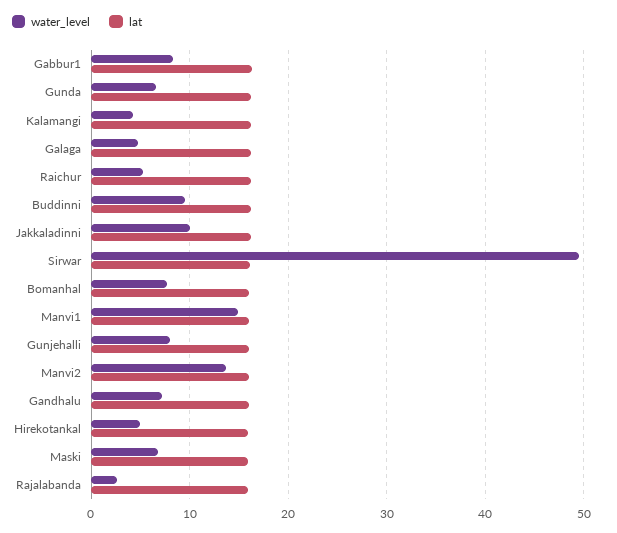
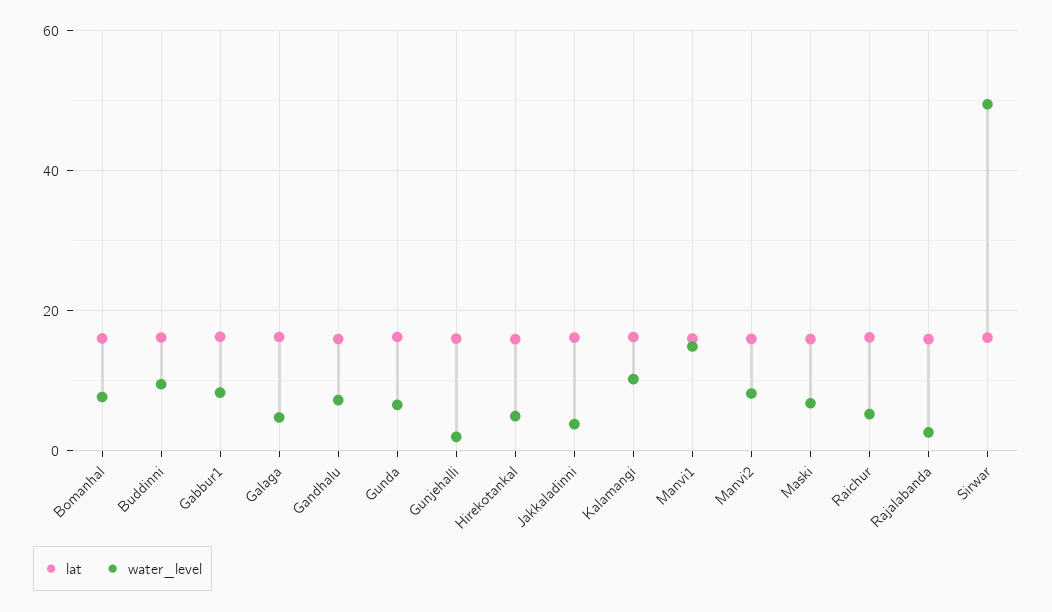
  {
    "water_level": {
      "Gabbur1": 8,
      "Gunda": 7,
-     "Kalamangi": 4,
+     "Kalamangi": 10,
      "Galaga": 5,
      "Raichur": 5,
      "Buddinni": 10,
-     "Jakkaladinni": 10,
+     "Jakkaladinni": 4,
      "Sirwar": 50,
      "Bomanhal": 8,
      "Manvi1": 15,
-     "Gunjehalli": 8,
+     "Gunjehalli": 2,
-     "Manvi2": 14,
+     "Manvi2": 8,
      "Gandhalu": 7,
      "Hirekotankal": 5,
      "Maski": 7,
      "Rajalabanda": 3
    },
    "lat": {
      "Gabbur1": 16,
      "Gunda": 16,
      "Kalamangi": 16,
      "Galaga": 16,
      "Raichur": 16,
      "Buddinni": 16,
      "Jakkaladinni": 16,
      "Sirwar": 16,
      "Bomanhal": 16,
      "Manvi1": 16,
      "Gunjehalli": 16,
      "Manvi2": 16,
      "Gandhalu": 16,
      "Hirekotankal": 16,
      "Maski": 16,
      "Rajalabanda": 16
    }
  }

